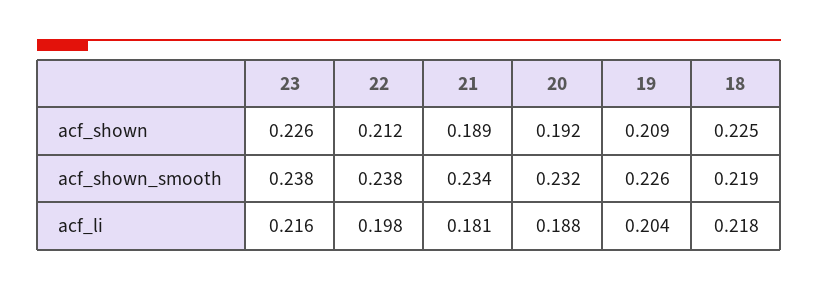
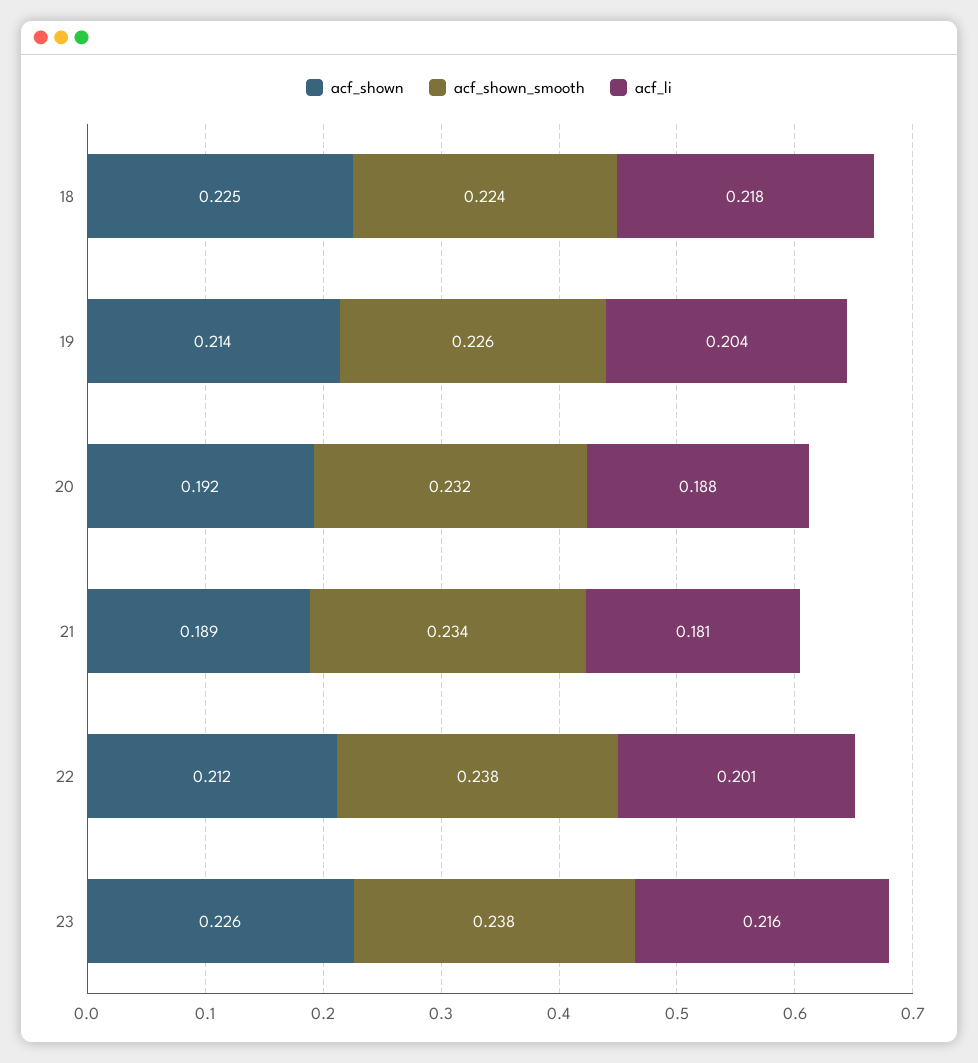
  {
    "acf_shown": {
      "23": 0.226,
      "22": 0.212,
      "21": 0.189,
      "20": 0.192,
-     "19": 0.209,
+     "19": 0.214,
      "18": 0.225
    },
    "acf_shown_smooth": {
      "23": 0.238,
      "22": 0.238,
      "21": 0.234,
      "20": 0.232,
      "19": 0.226,
-     "18": 0.219
+     "18": 0.224
    },
    "acf_li": {
      "23": 0.216,
-     "22": 0.198,
+     "22": 0.201,
      "21": 0.181,
      "20": 0.188,
      "19": 0.204,
      "18": 0.218
    }
  }

